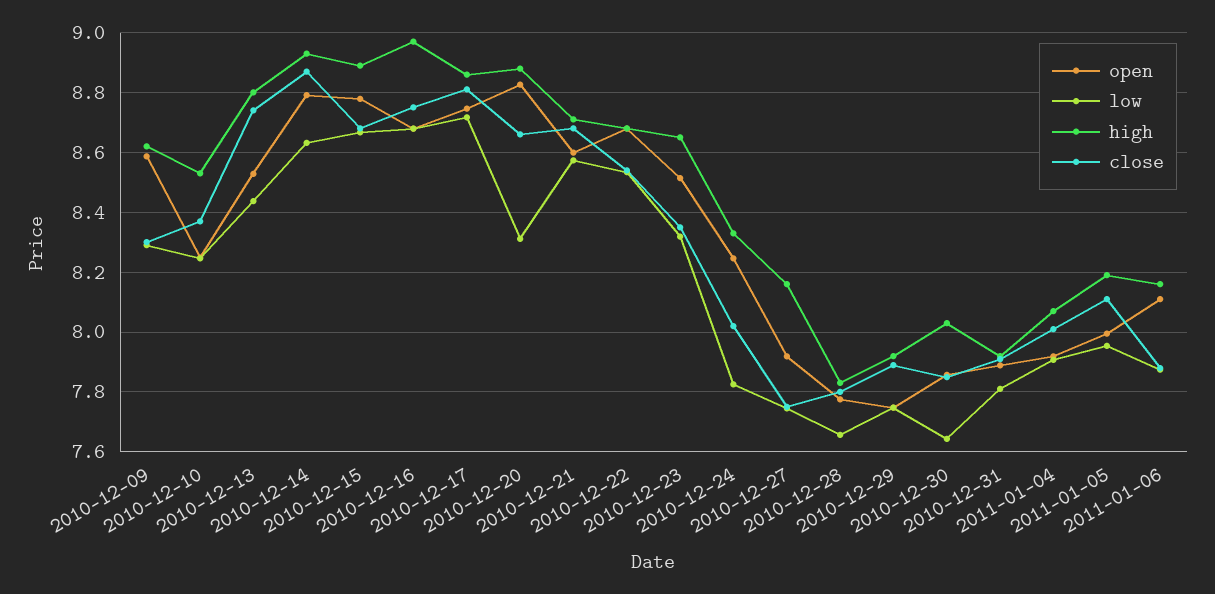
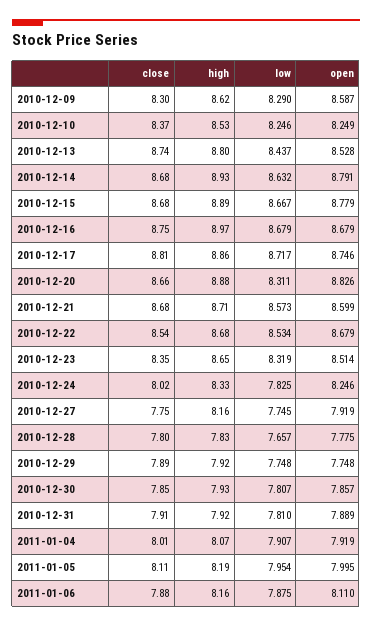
  {
    "open": {
      "2010-12-09": 8.587,
      "2010-12-10": 8.249,
      "2010-12-13": 8.528,
      "2010-12-14": 8.791,
      "2010-12-15": 8.779,
      "2010-12-16": 8.679,
      "2010-12-17": 8.746,
      "2010-12-20": 8.826,
      "2010-12-21": 8.599,
      "2010-12-22": 8.679,
      "2010-12-23": 8.514,
      "2010-12-24": 8.246,
      "2010-12-27": 7.919,
      "2010-12-28": 7.775,
      "2010-12-29": 7.748,
      "2010-12-30": 7.857,
      "2010-12-31": 7.889,
      "2011-01-04": 7.919,
      "2011-01-05": 7.995,
      "2011-01-06": 8.11
    },
    "low": {
      "2010-12-09": 8.29,
      "2010-12-10": 8.246,
      "2010-12-13": 8.437,
      "2010-12-14": 8.632,
      "2010-12-15": 8.667,
      "2010-12-16": 8.679,
      "2010-12-17": 8.717,
      "2010-12-20": 8.311,
      "2010-12-21": 8.573,
      "2010-12-22": 8.534,
      "2010-12-23": 8.319,
      "2010-12-24": 7.825,
      "2010-12-27": 7.745,
      "2010-12-28": 7.657,
      "2010-12-29": 7.748,
-     "2010-12-30": 7.65,
+     "2010-12-30": 7.807,
      "2010-12-31": 7.81,
      "2011-01-04": 7.907,
      "2011-01-05": 7.954,
      "2011-01-06": 7.875
    },
    "high": {
      "2010-12-09": 8.62,
      "2010-12-10": 8.53,
      "2010-12-13": 8.8,
      "2010-12-14": 8.93,
      "2010-12-15": 8.89,
      "2010-12-16": 8.97,
      "2010-12-17": 8.86,
      "2010-12-20": 8.88,
      "2010-12-21": 8.71,
      "2010-12-22": 8.68,
      "2010-12-23": 8.65,
      "2010-12-24": 8.33,
      "2010-12-27": 8.16,
      "2010-12-28": 7.83,
      "2010-12-29": 7.92,
-     "2010-12-30": 8.025,
+     "2010-12-30": 7.93,
      "2010-12-31": 7.92,
      "2011-01-04": 8.07,
      "2011-01-05": 8.19,
      "2011-01-06": 8.16
    },
    "close": {
      "2010-12-09": 8.3,
      "2010-12-10": 8.37,
      "2010-12-13": 8.74,
-     "2010-12-14": 8.875,
+     "2010-12-14": 8.68,
      "2010-12-15": 8.68,
      "2010-12-16": 8.75,
      "2010-12-17": 8.81,
      "2010-12-20": 8.66,
      "2010-12-21": 8.68,
      "2010-12-22": 8.54,
      "2010-12-23": 8.35,
      "2010-12-24": 8.02,
      "2010-12-27": 7.75,
      "2010-12-28": 7.8,
      "2010-12-29": 7.89,
      "2010-12-30": 7.85,
      "2010-12-31": 7.91,
      "2011-01-04": 8.01,
      "2011-01-05": 8.11,
      "2011-01-06": 7.88
    }
  }

